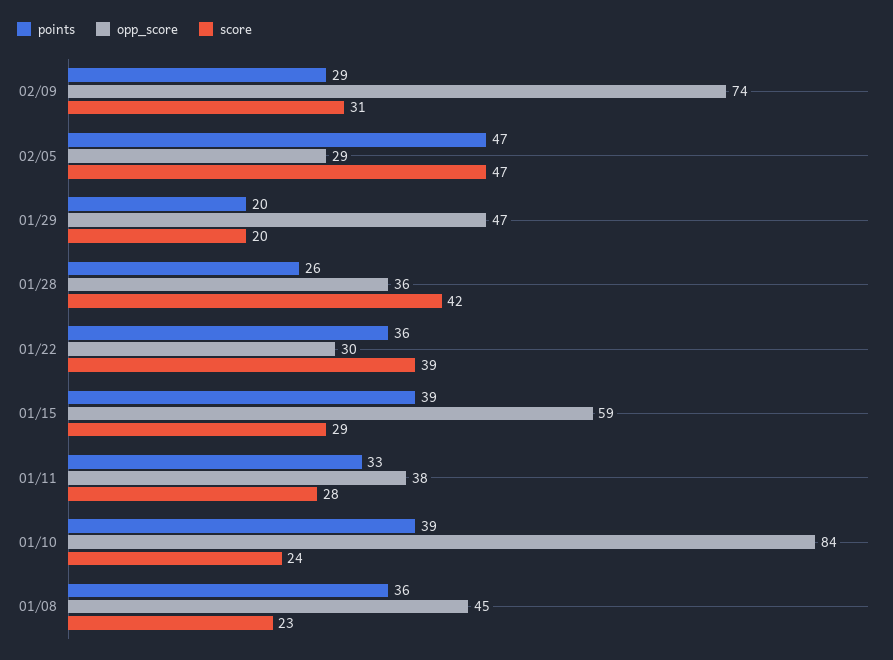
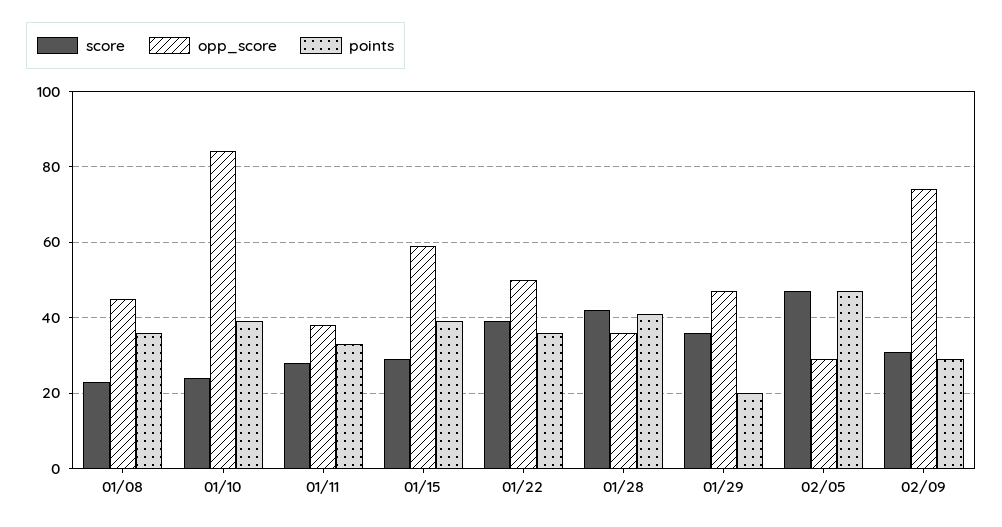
  {
    "points": {
      "02/09": 29,
      "02/05": 47,
      "01/29": 20,
-     "01/28": 26,
+     "01/28": 40,
      "01/22": 36,
      "01/15": 39,
      "01/11": 33,
      "01/10": 39,
      "01/08": 36
    },
    "opp_score": {
      "02/09": 74,
      "02/05": 29,
      "01/29": 47,
      "01/28": 36,
-     "01/22": 30,
+     "01/22": 50,
      "01/15": 59,
      "01/11": 38,
      "01/10": 84,
      "01/08": 45
    },
    "score": {
      "02/09": 31,
      "02/05": 47,
-     "01/29": 20,
+     "01/29": 35,
      "01/28": 42,
      "01/22": 39,
      "01/15": 29,
      "01/11": 28,
      "01/10": 24,
      "01/08": 23
    }
  }

